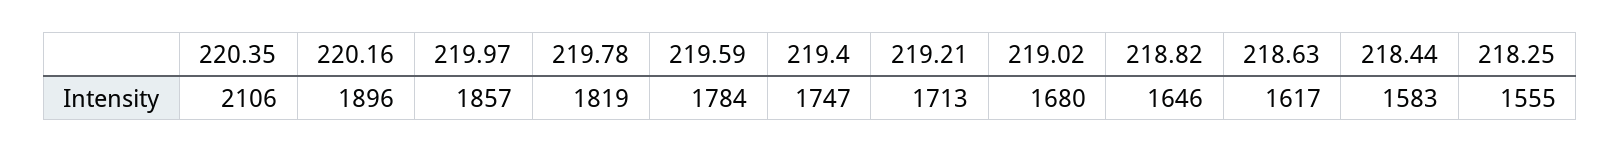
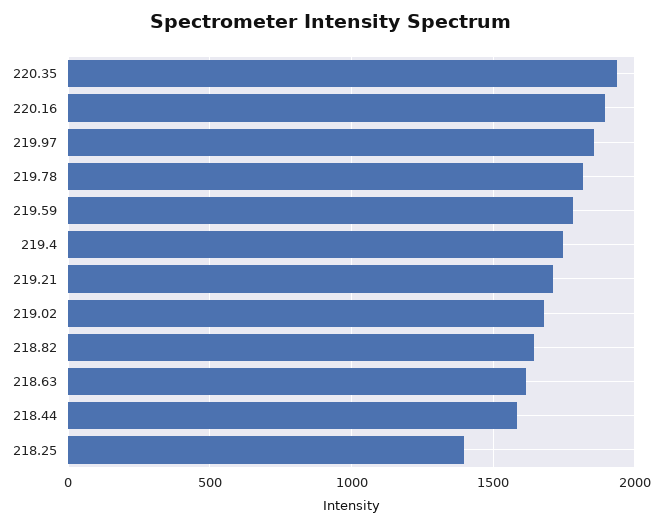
  {
-   "220.35": 2106,
+   "220.35": 1950,
    "220.16": 1896,
    "219.97": 1857,
    "219.78": 1819,
    "219.59": 1784,
    "219.4": 1747,
    "219.21": 1713,
    "219.02": 1680,
    "218.82": 1646,
    "218.63": 1617,
    "218.44": 1583,
-   "218.25": 1555
+   "218.25": 1400
  }

